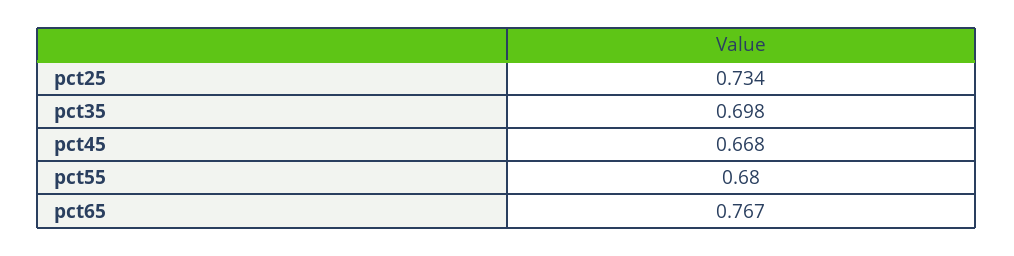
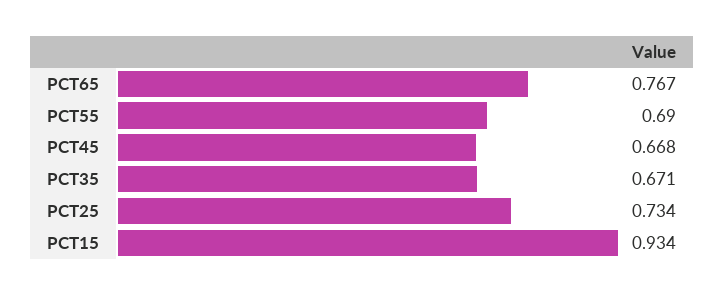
  {
    "pct25": 0.734,
-   "pct35": 0.698,
+   "pct35": 0.671,
    "pct45": 0.668,
-   "pct55": 0.68,
+   "pct55": 0.69,
-   "pct65": 0.767
+   "pct65": 0.767,
+   "PCT15": 0.934
  }

